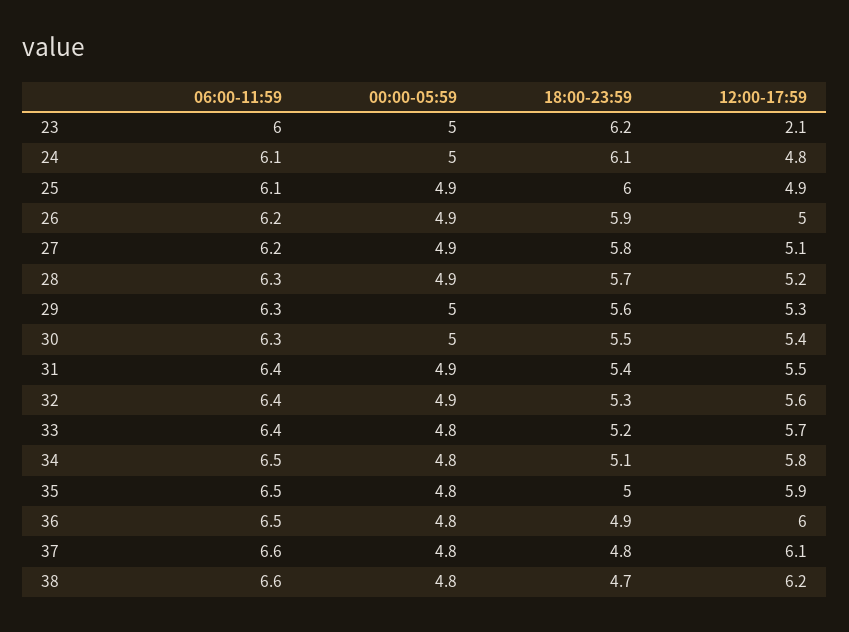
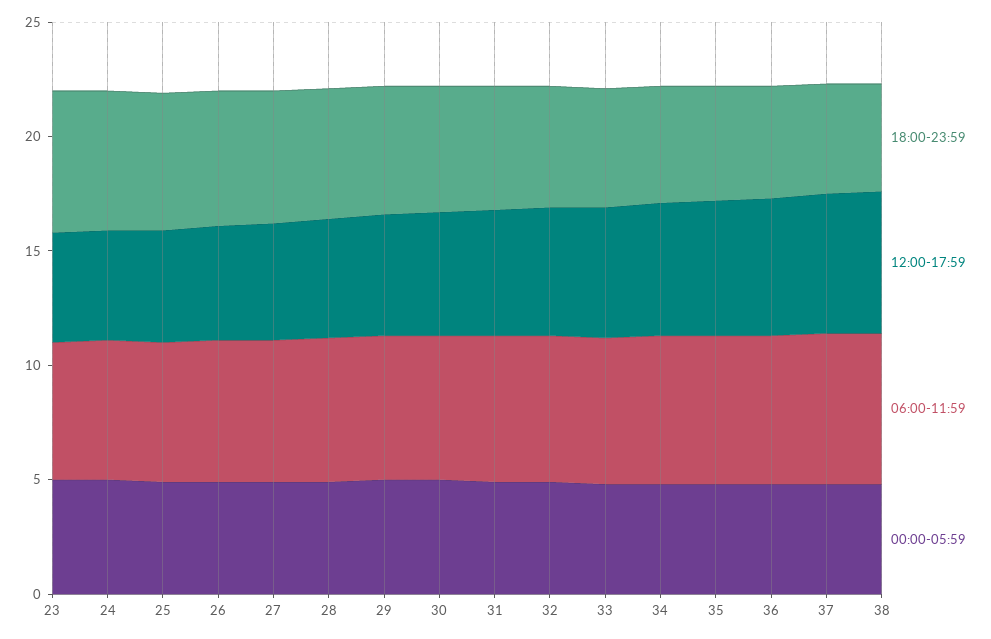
  {
    "06:00-11:59": {
      "23": 6,
      "24": 6.1,
      "25": 6.1,
      "26": 6.2,
      "27": 6.2,
      "28": 6.3,
      "29": 6.3,
      "30": 6.3,
      "31": 6.4,
      "32": 6.4,
      "33": 6.4,
      "34": 6.5,
      "35": 6.5,
      "36": 6.5,
      "37": 6.6,
      "38": 6.6
    },
    "00:00-05:59": {
      "23": 5,
      "24": 5,
      "25": 4.9,
      "26": 4.9,
      "27": 4.9,
      "28": 4.9,
      "29": 5,
      "30": 5,
      "31": 4.9,
      "32": 4.9,
      "33": 4.8,
      "34": 4.8,
      "35": 4.8,
      "36": 4.8,
      "37": 4.8,
      "38": 4.8
    },
    "18:00-23:59": {
      "23": 6.2,
      "24": 6.1,
      "25": 6,
      "26": 5.9,
      "27": 5.8,
      "28": 5.7,
      "29": 5.6,
      "30": 5.5,
      "31": 5.4,
      "32": 5.3,
      "33": 5.2,
      "34": 5.1,
      "35": 5,
      "36": 4.9,
      "37": 4.8,
      "38": 4.7
    },
    "12:00-17:59": {
-     "23": 2.1,
+     "23": 5,
      "24": 4.8,
      "25": 4.9,
      "26": 5,
      "27": 5.1,
      "28": 5.2,
      "29": 5.3,
      "30": 5.4,
      "31": 5.5,
      "32": 5.6,
      "33": 5.7,
      "34": 5.8,
      "35": 5.9,
      "36": 6,
      "37": 6.1,
      "38": 6.2
    }
  }

